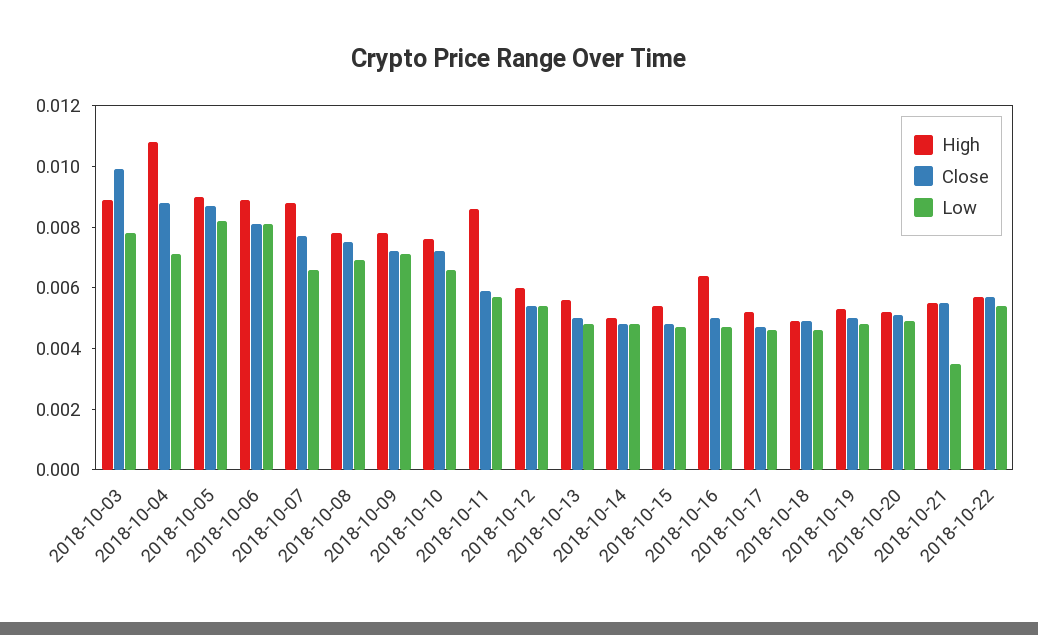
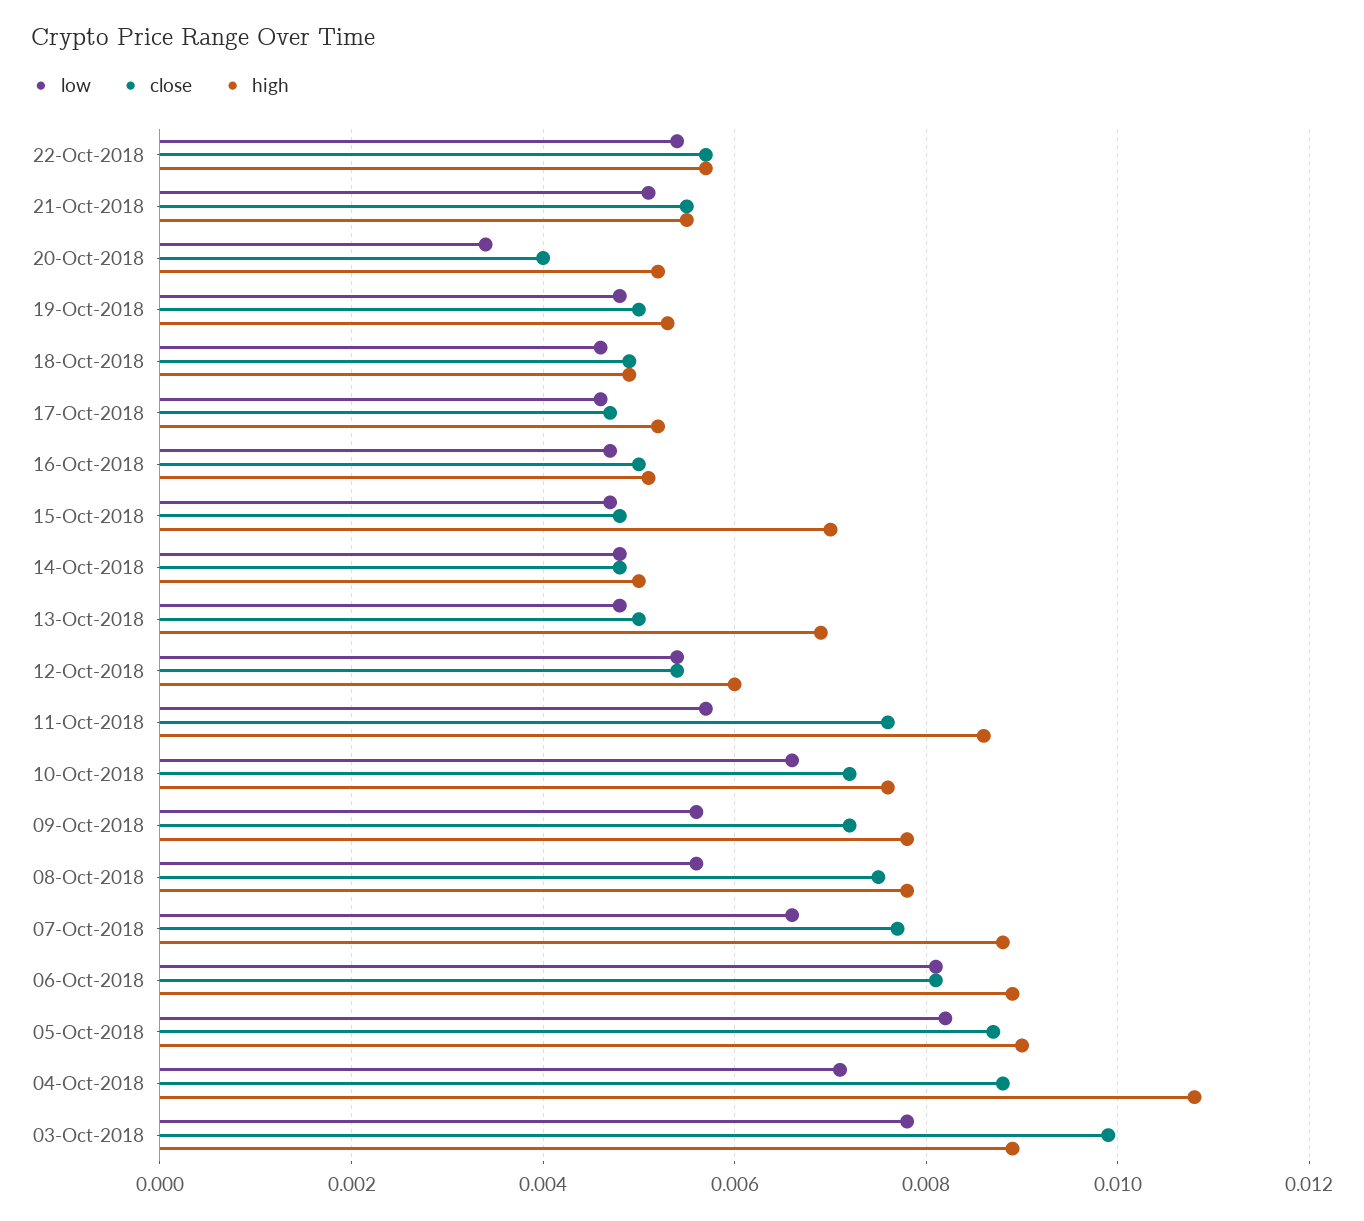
  {
    "High": {
      "2018-10-03": 0.009,
      "2018-10-04": 0.011,
      "2018-10-05": 0.009,
      "2018-10-06": 0.009,
      "2018-10-07": 0.009,
      "2018-10-08": 0.008,
      "2018-10-09": 0.008,
      "2018-10-10": 0.0075,
      "2018-10-11": 0.0085,
      "2018-10-12": 0.006,
-     "2018-10-13": 0.0055,
+     "2018-10-13": 0.007,
      "2018-10-14": 0.005,
-     "2018-10-15": 0.0055,
+     "2018-10-15": 0.007,
-     "2018-10-16": 0.0065,
+     "2018-10-16": 0.005,
      "2018-10-17": 0.005,
      "2018-10-18": 0.005,
      "2018-10-19": 0.0055,
      "2018-10-20": 0.005,
      "2018-10-21": 0.0055,
      "2018-10-22": 0.0055
    },
    "Close": {
      "2018-10-03": 0.01,
      "2018-10-04": 0.009,
      "2018-10-05": 0.0085,
      "2018-10-06": 0.008,
      "2018-10-07": 0.0075,
      "2018-10-08": 0.0075,
      "2018-10-09": 0.007,
      "2018-10-10": 0.007,
-     "2018-10-11": 0.006,
+     "2018-10-11": 0.0075,
      "2018-10-12": 0.0055,
      "2018-10-13": 0.005,
      "2018-10-14": 0.005,
      "2018-10-15": 0.005,
      "2018-10-16": 0.005,
      "2018-10-17": 0.0045,
      "2018-10-18": 0.005,
      "2018-10-19": 0.005,
-     "2018-10-20": 0.005,
+     "2018-10-20": 0.004,
      "2018-10-21": 0.0055,
      "2018-10-22": 0.0055
    },
    "Low": {
      "2018-10-03": 0.008,
      "2018-10-04": 0.007,
      "2018-10-05": 0.008,
      "2018-10-06": 0.008,
      "2018-10-07": 0.0065,
-     "2018-10-08": 0.007,
+     "2018-10-08": 0.0055,
-     "2018-10-09": 0.007,
+     "2018-10-09": 0.0055,
      "2018-10-10": 0.0065,
      "2018-10-11": 0.0055,
      "2018-10-12": 0.0055,
      "2018-10-13": 0.005,
      "2018-10-14": 0.005,
      "2018-10-15": 0.0045,
      "2018-10-16": 0.0045,
      "2018-10-17": 0.0045,
      "2018-10-18": 0.0045,
      "2018-10-19": 0.005,
-     "2018-10-20": 0.005,
+     "2018-10-20": 0.0035,
-     "2018-10-21": 0.0035,
+     "2018-10-21": 0.005,
      "2018-10-22": 0.0055
    }
  }

